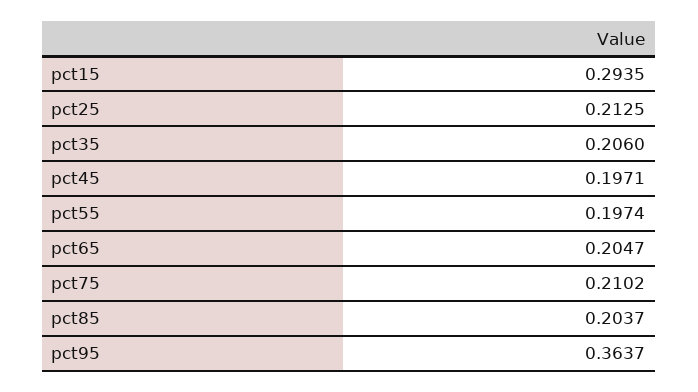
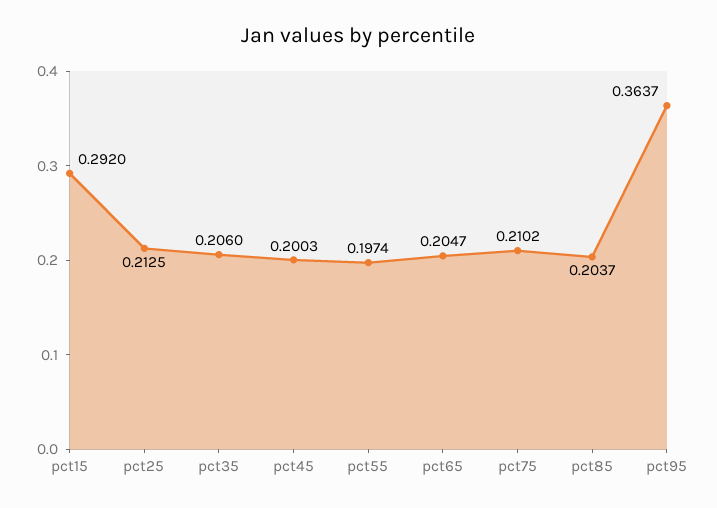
  {
-   "pct15": 0.2935,
+   "pct15": 0.292,
    "pct25": 0.2125,
    "pct35": 0.206,
-   "pct45": 0.1971,
+   "pct45": 0.2003,
    "pct55": 0.1974,
    "pct65": 0.2047,
    "pct75": 0.2102,
    "pct85": 0.2037,
    "pct95": 0.3637
  }

